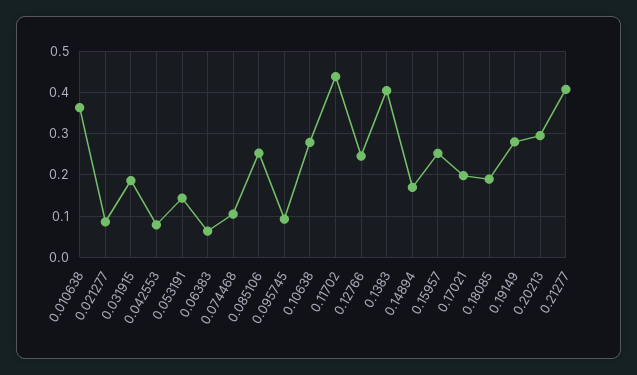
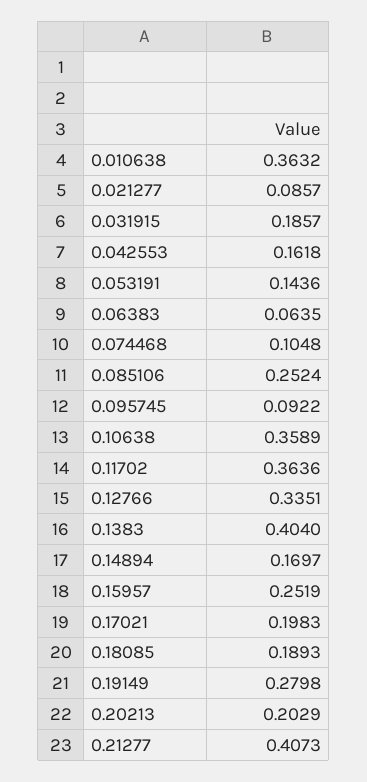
  {
    "0.010638": 0.3632,
    "0.021277": 0.0857,
    "0.031915": 0.1857,
-   "0.042553": 0.08,
+   "0.042553": 0.1618,
    "0.053191": 0.1436,
    "0.06383": 0.0635,
    "0.074468": 0.1048,
    "0.085106": 0.2524,
    "0.095745": 0.0922,
-   "0.10638": 0.28,
+   "0.10638": 0.3589,
-   "0.11702": 0.44,
+   "0.11702": 0.3636,
-   "0.12766": 0.24,
+   "0.12766": 0.3351,
    "0.1383": 0.404,
    "0.14894": 0.1697,
    "0.15957": 0.2519,
    "0.17021": 0.1983,
    "0.18085": 0.1893,
    "0.19149": 0.2798,
-   "0.20213": 0.3,
+   "0.20213": 0.2029,
    "0.21277": 0.4073
  }

